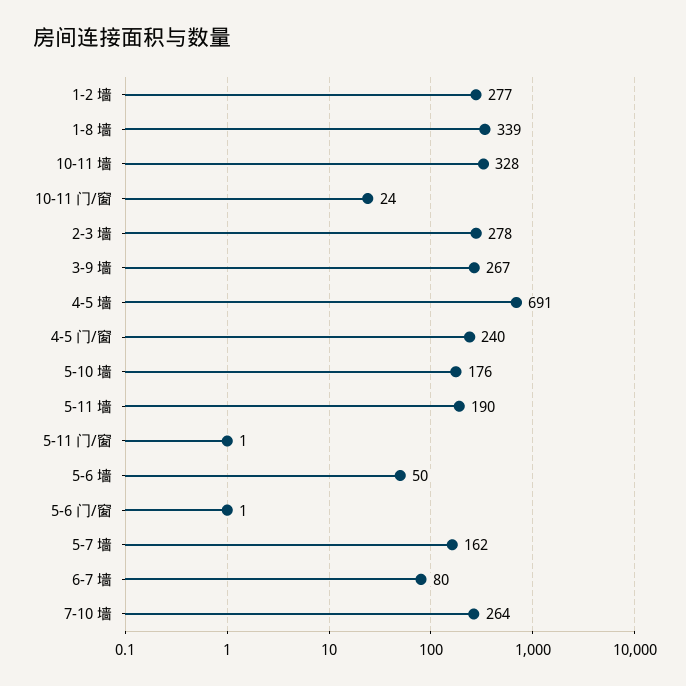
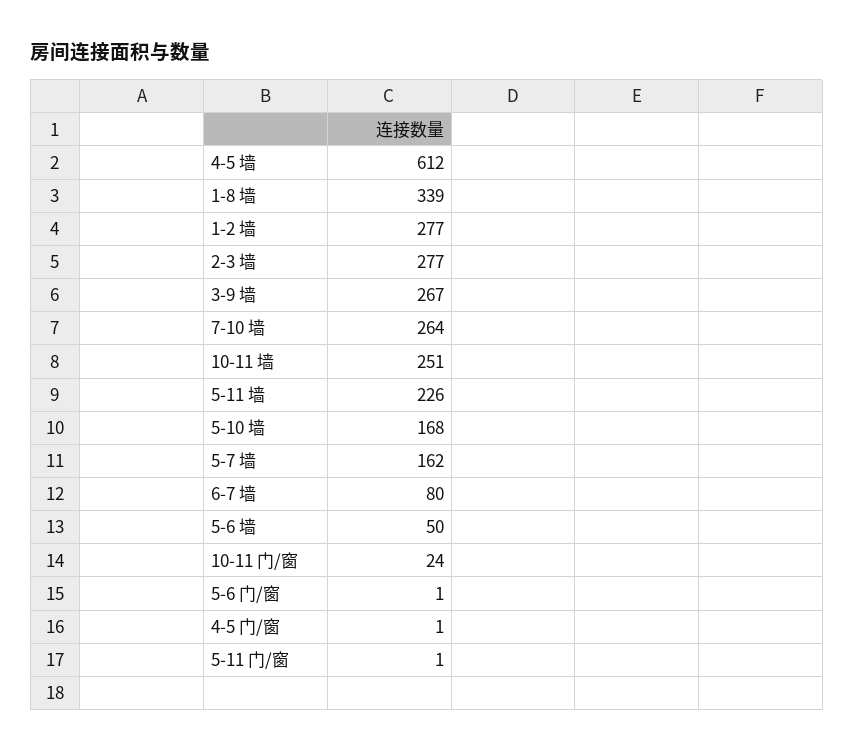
  {
    "1-2 墙": 277,
    "1-8 墙": 339,
-   "10-11 墙": 328,
+   "10-11 墙": 251,
    "10-11 门/窗": 24,
-   "2-3 墙": 278,
+   "2-3 墙": 277,
    "3-9 墙": 267,
-   "4-5 墙": 691,
+   "4-5 墙": 612,
-   "4-5 门/窗": 240,
+   "4-5 门/窗": 1,
-   "5-10 墙": 176,
+   "5-10 墙": 168,
-   "5-11 墙": 190,
+   "5-11 墙": 226,
    "5-11 门/窗": 1,
    "5-6 墙": 50,
    "5-6 门/窗": 1,
    "5-7 墙": 162,
    "6-7 墙": 80,
    "7-10 墙": 264
  }

